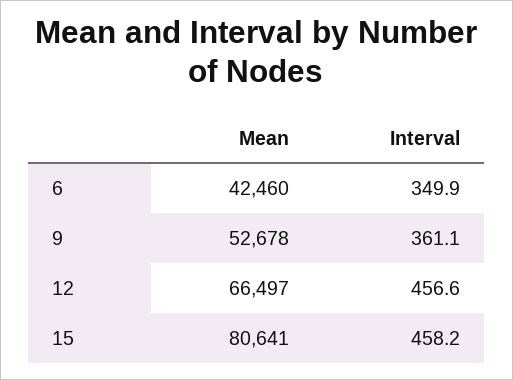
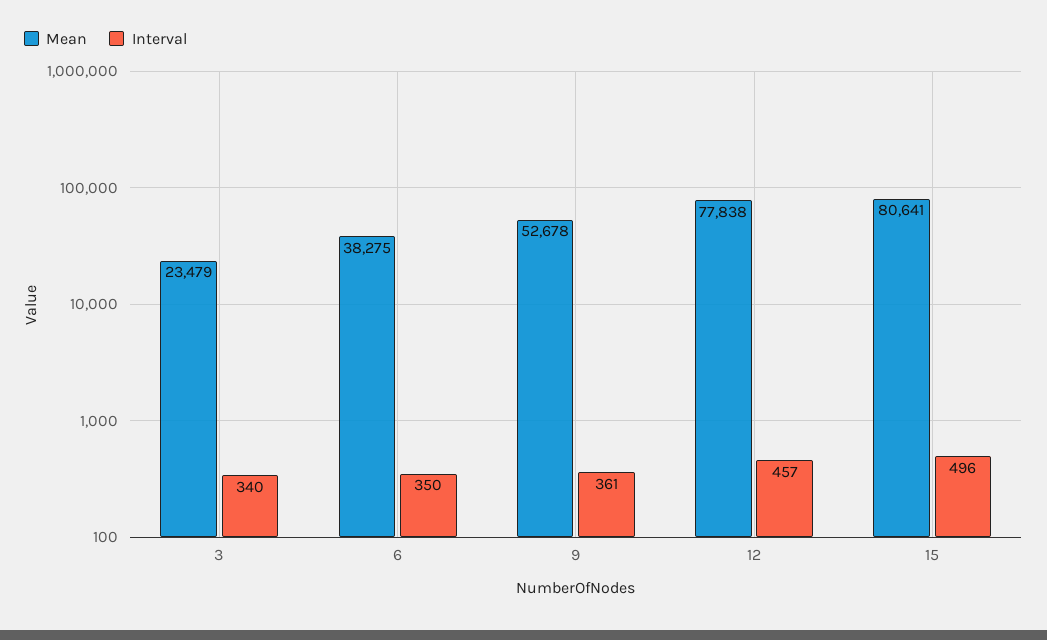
  {
    "Mean": {
-     "6": 42460,
+     "6": 38275,
      "9": 52678,
-     "12": 66497,
+     "12": 77838,
-     "15": 80641
+     "15": 80641,
+     "3": 23479
    },
    "Interval": {
      "6": 349.9,
      "9": 361.1,
      "12": 456.6,
-     "15": 458.2
+     "15": 496,
+     "3": 340
    }
  }

